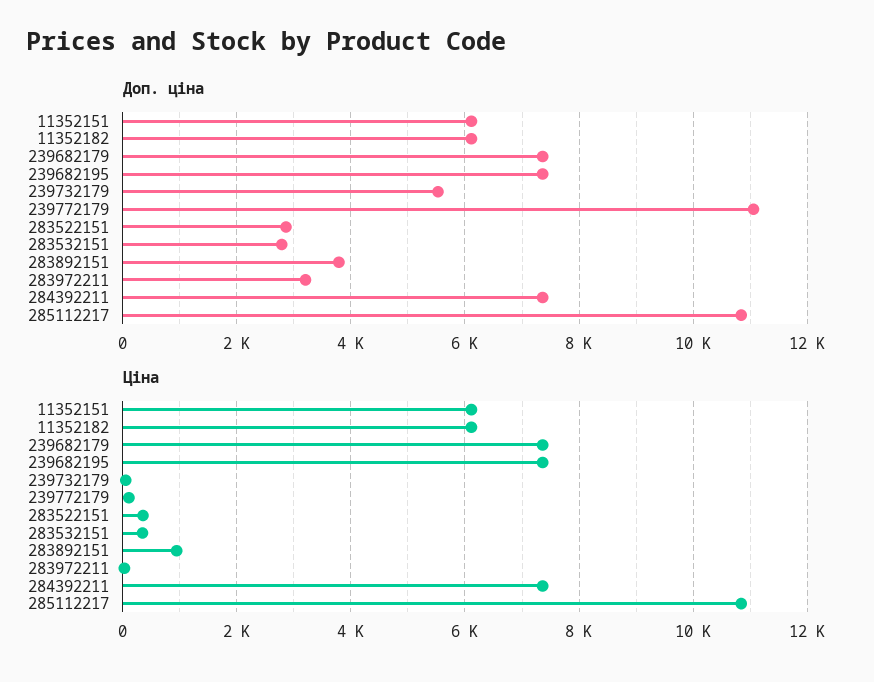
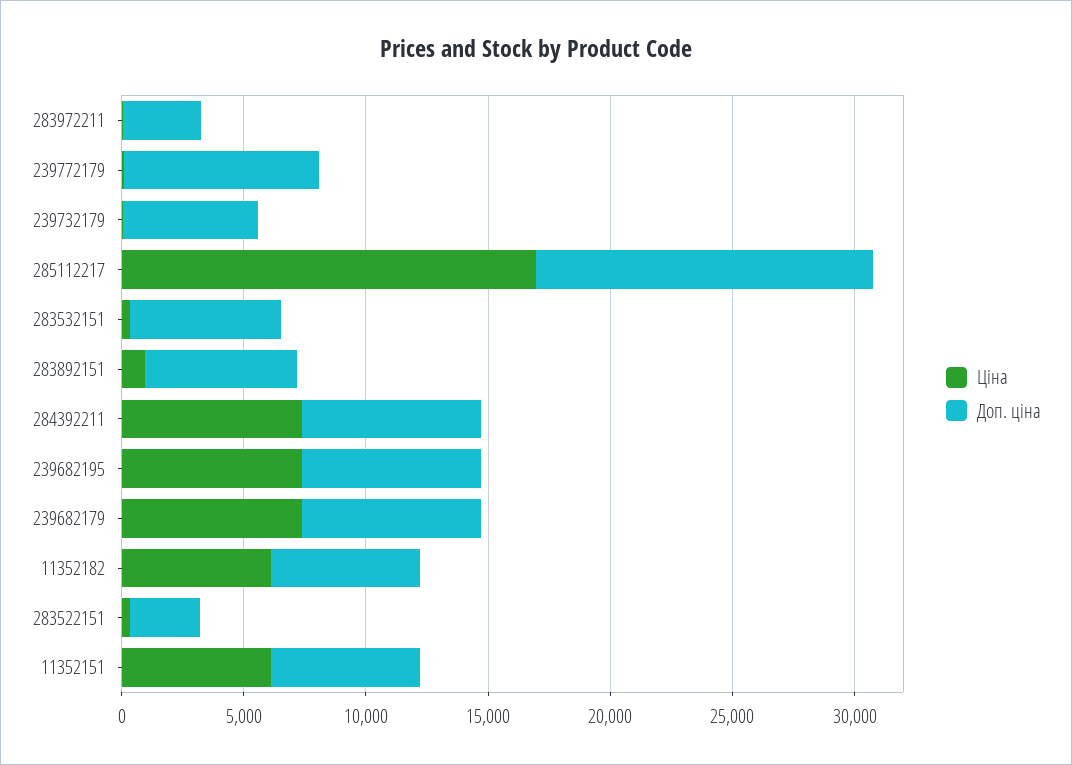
  {
    "Доп. ціна": {
      "11352151": 6200,
      "11352182": 6200,
      "239682179": 7400,
      "239682195": 7400,
      "239732179": 5600,
-     "239772179": 11000,
+     "239772179": 8000,
      "283522151": 2800,
-     "283532151": 2800,
+     "283532151": 6000,
-     "283892151": 3800,
+     "283892151": 6000,
      "283972211": 3200,
      "284392211": 7400,
-     "285112217": 10800
+     "285112217": 14000
    },
    "Ціна": {
      "11352151": 6200,
      "11352182": 6200,
      "239682179": 7400,
      "239682195": 7400,
      "239732179": 0,
      "239772179": 200,
      "283522151": 400,
      "283532151": 400,
      "283892151": 1000,
      "283972211": 0,
      "284392211": 7400,
-     "285112217": 10800
+     "285112217": 17000
    }
  }

